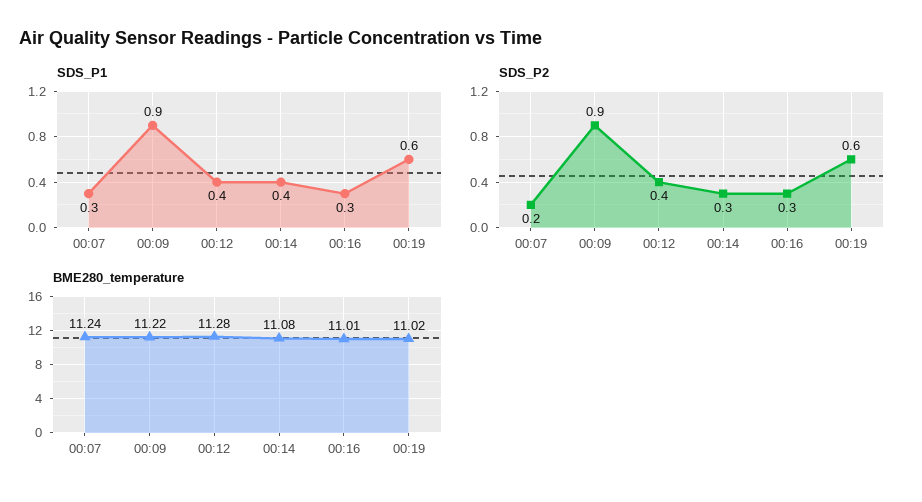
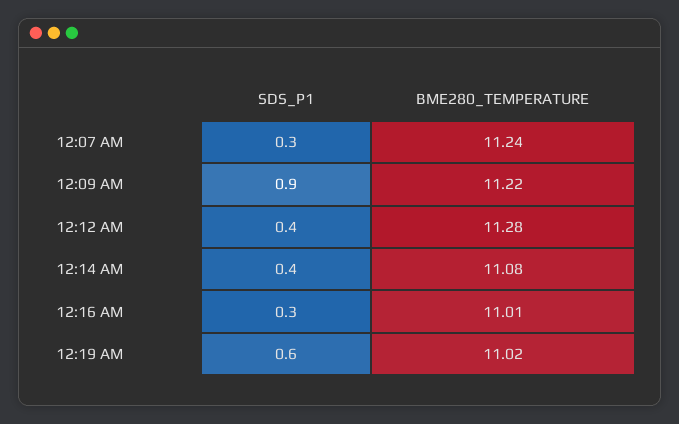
  {
    "SDS_P1": {
      "00:07": 0.3,
      "00:09": 0.9,
      "00:12": 0.4,
      "00:14": 0.4,
      "00:16": 0.3,
      "00:19": 0.6
    },
-   "SDS_P2": {
-     "00:07": 0.2,
-     "00:09": 0.9,
-     "00:12": 0.4,
-     "00:14": 0.3,
-     "00:16": 0.3,
-     "00:19": 0.6
-   },
    "BME280_temperature": {
      "00:07": 11.24,
      "00:09": 11.22,
      "00:12": 11.28,
      "00:14": 11.08,
      "00:16": 11.01,
      "00:19": 11.02
    }
  }

